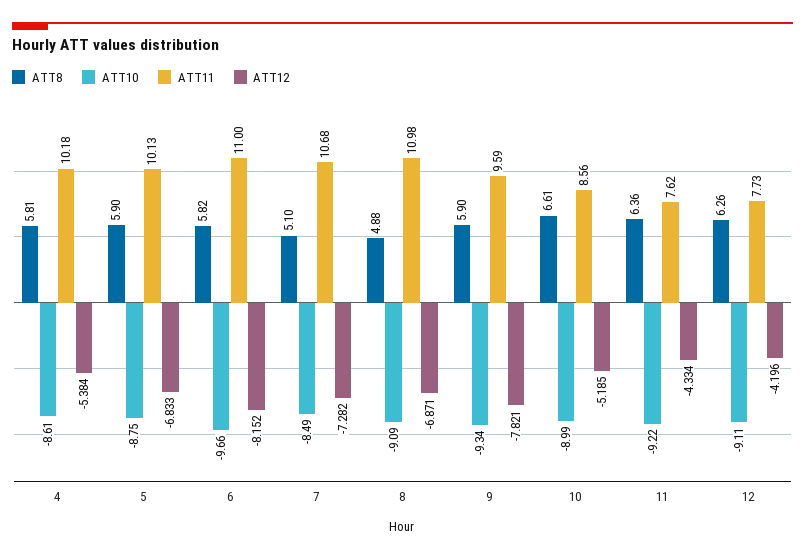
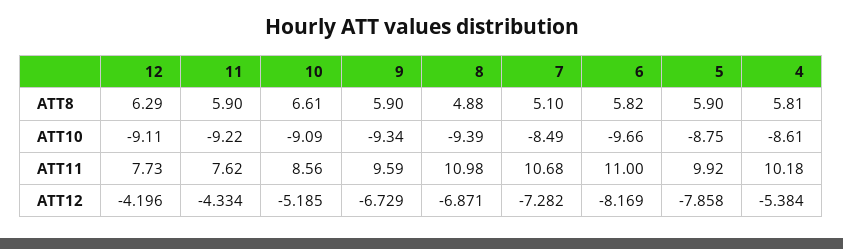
  {
    "ATT8": {
      "4": 5.81,
      "5": 5.9,
      "6": 5.82,
      "7": 5.1,
      "8": 4.88,
      "9": 5.9,
      "10": 6.61,
-     "11": 6.36,
+     "11": 5.9,
-     "12": 6.26
+     "12": 6.29
    },
    "ATT10": {
      "4": -8.61,
      "5": -8.75,
      "6": -9.66,
      "7": -8.49,
-     "8": -9.09,
+     "8": -9.39,
      "9": -9.34,
-     "10": -8.99,
+     "10": -9.09,
      "11": -9.22,
      "12": -9.11
    },
    "ATT11": {
      "4": 10.18,
-     "5": 10.13,
+     "5": 9.92,
      "6": 11,
      "7": 10.68,
      "8": 10.98,
      "9": 9.59,
      "10": 8.56,
      "11": 7.62,
      "12": 7.73
    },
    "ATT12": {
      "4": -5.384,
-     "5": -6.833,
+     "5": -7.858,
-     "6": -8.152,
+     "6": -8.169,
      "7": -7.282,
      "8": -6.871,
-     "9": -7.821,
+     "9": -6.729,
      "10": -5.185,
      "11": -4.334,
      "12": -4.196
    }
  }

